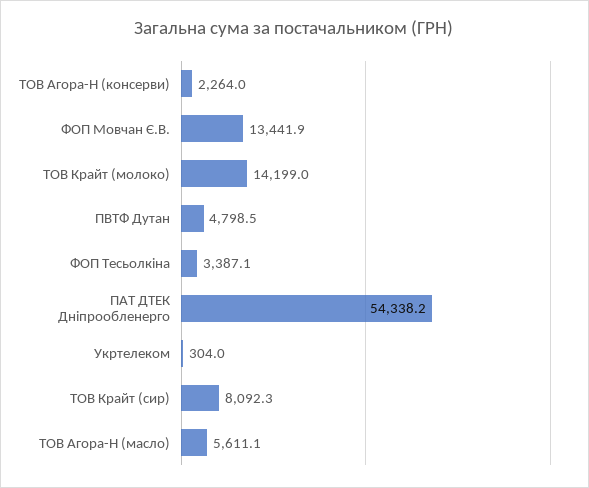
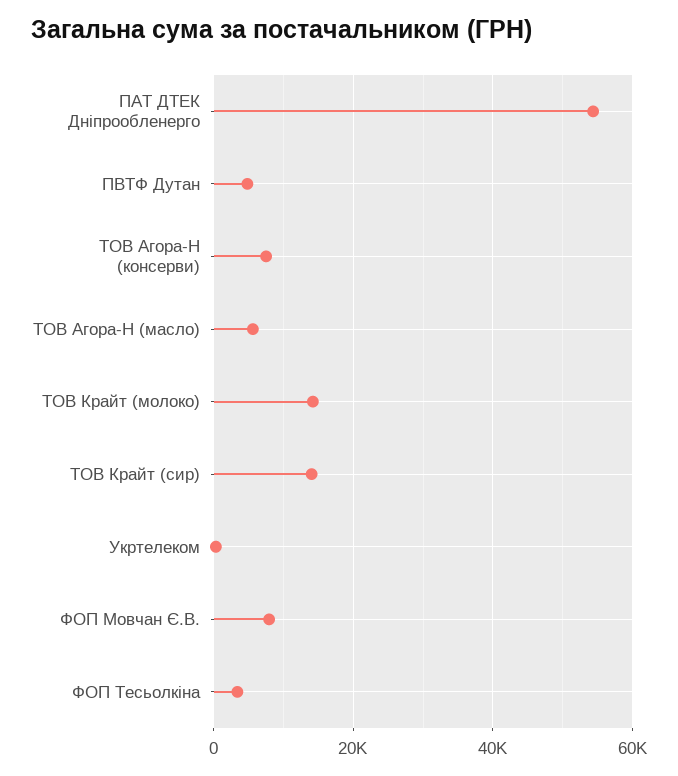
  {
-   "ТОВ Агора-Н (консерви)": 2264,
+   "ТОВ Агора-Н (консерви)": 8000,
-   "ФОП Мовчан Є.В.": 13441.9,
+   "ФОП Мовчан Є.В.": 8000,
    "ТОВ Крайт (молоко)": 14199,
    "ПВТФ Дутан": 4798.5,
    "ФОП Тесьолкіна": 3387.1,
    "ПАТ ДТЕК Дніпрообленерго": 54338.2,
    "Укртелеком": 304,
-   "ТОВ Крайт (сир)": 8092.3,
+   "ТОВ Крайт (сир)": 14000,
    "ТОВ Агора-Н (масло)": 5611.1
  }

